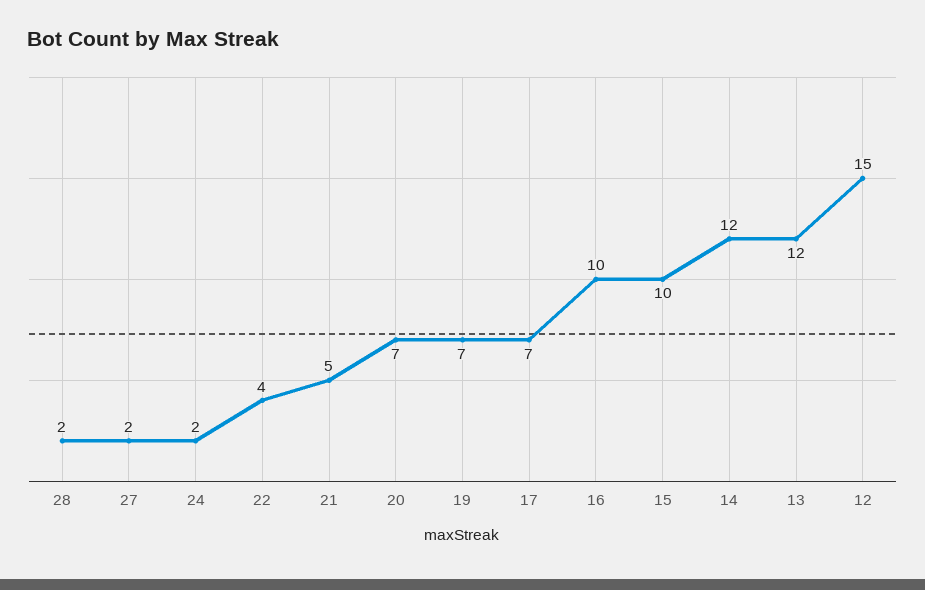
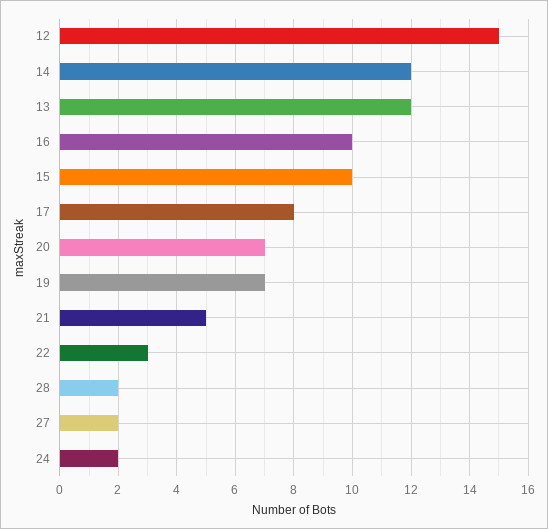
  {
    "28": 2,
    "27": 2,
    "24": 2,
-   "22": 4,
+   "22": 3,
    "21": 5,
    "20": 7,
    "19": 7,
-   "17": 7,
+   "17": 8,
    "16": 10,
    "15": 10,
    "14": 12,
    "13": 12,
    "12": 15
  }

